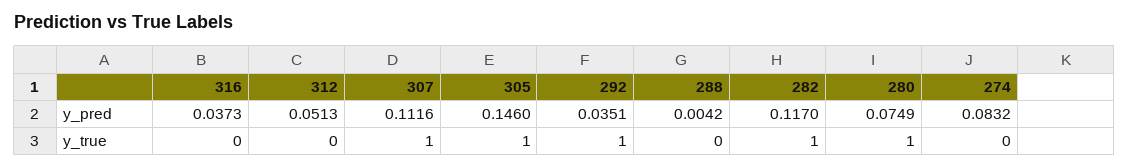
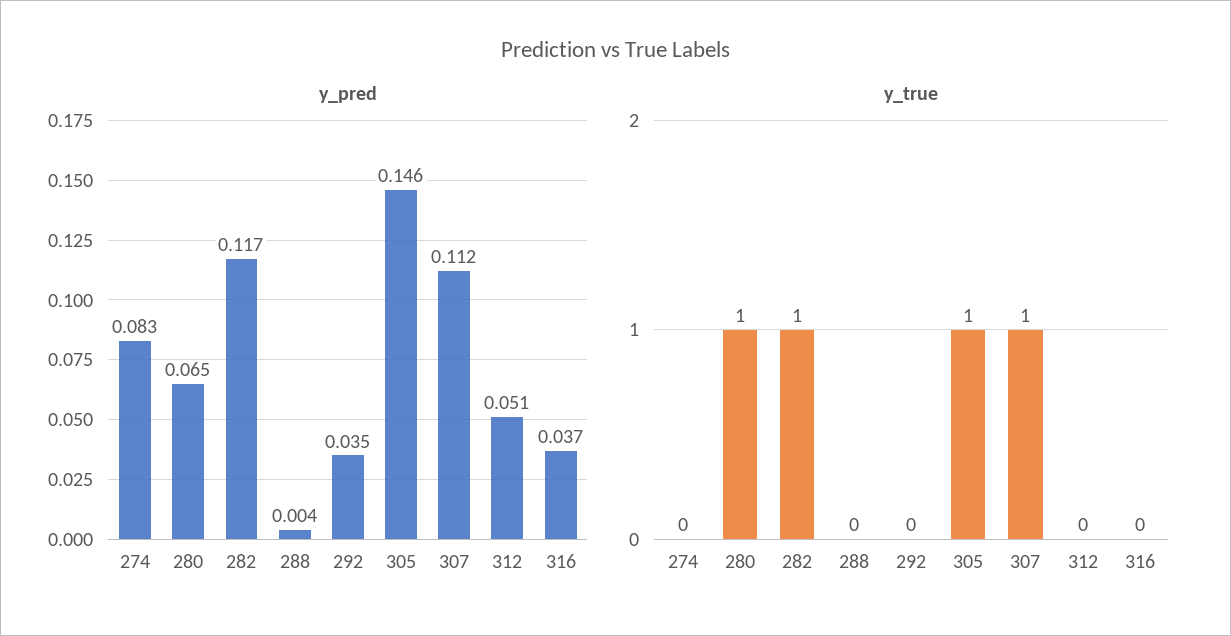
  {
    "y_pred": {
      "316": 0.0373,
      "312": 0.0513,
      "307": 0.1116,
      "305": 0.146,
      "292": 0.0351,
      "288": 0.0042,
      "282": 0.117,
-     "280": 0.0749,
+     "280": 0.065,
      "274": 0.0832
    },
    "y_true": {
      "316": 0,
      "312": 0,
      "307": 1,
      "305": 1,
-     "292": 1,
+     "292": 0,
      "288": 0,
      "282": 1,
      "280": 1,
      "274": 0
    }
  }

